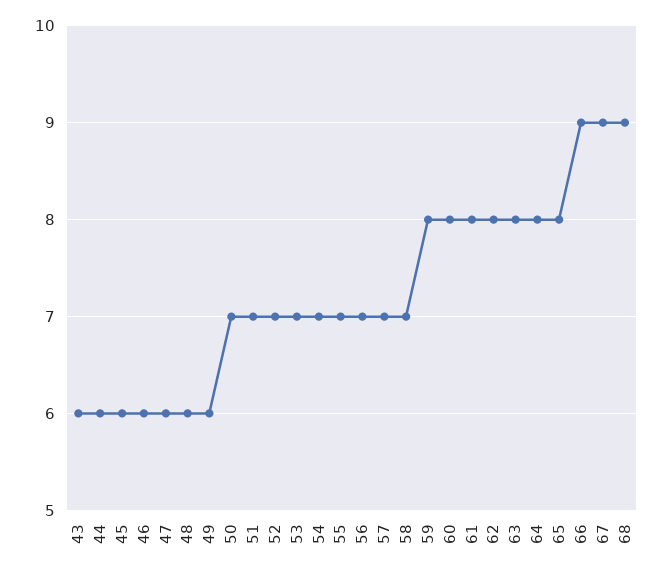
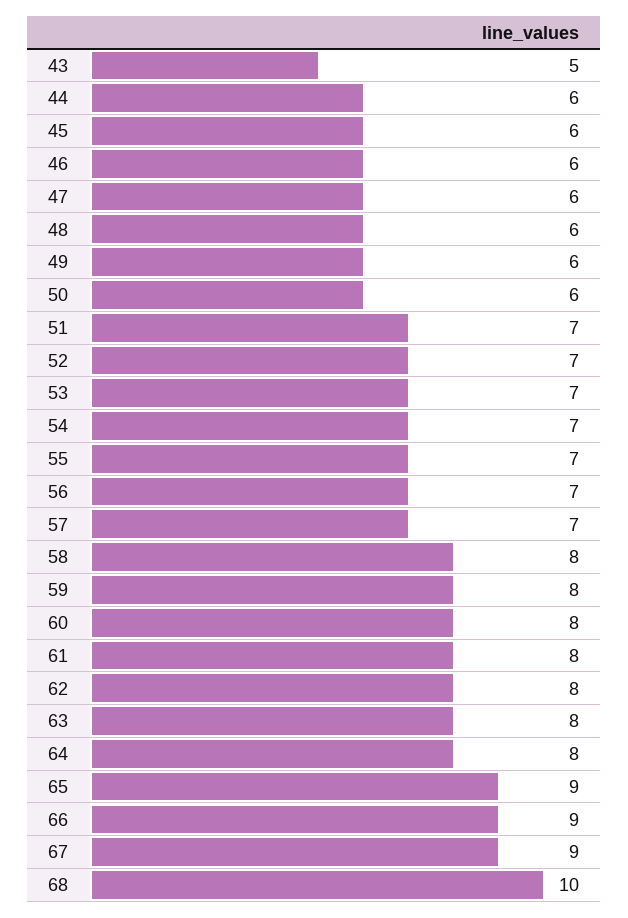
  {
-   "43": 6,
+   "43": 5,
    "44": 6,
    "45": 6,
    "46": 6,
    "47": 6,
    "48": 6,
    "49": 6,
-   "50": 7,
+   "50": 6,
    "51": 7,
    "52": 7,
    "53": 7,
    "54": 7,
    "55": 7,
    "56": 7,
    "57": 7,
-   "58": 7,
+   "58": 8,
    "59": 8,
    "60": 8,
    "61": 8,
    "62": 8,
    "63": 8,
    "64": 8,
-   "65": 8,
+   "65": 9,
    "66": 9,
    "67": 9,
-   "68": 9
+   "68": 10
  }

